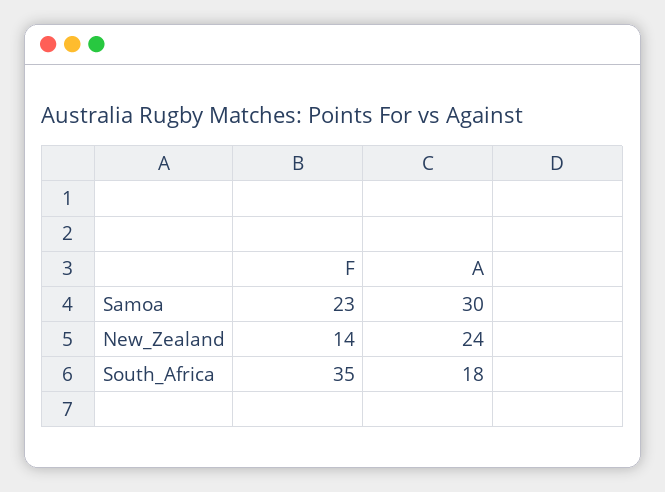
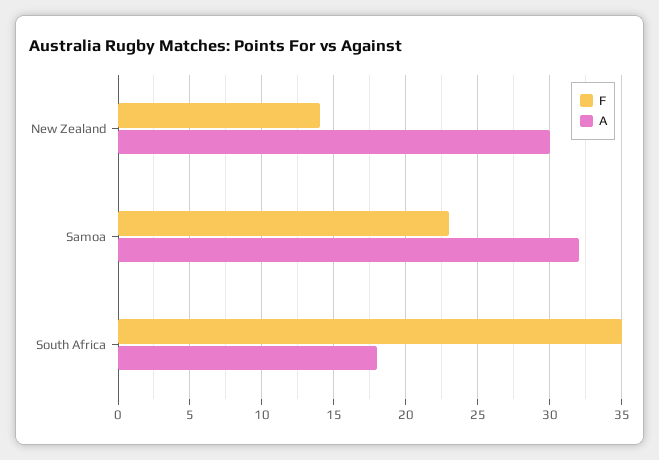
  {
    "F": {
      "Samoa": 23,
      "New_Zealand": 14,
      "South_Africa": 35
    },
    "A": {
-     "Samoa": 30,
+     "Samoa": 32,
-     "New_Zealand": 24,
+     "New_Zealand": 30,
      "South_Africa": 18
    }
  }

